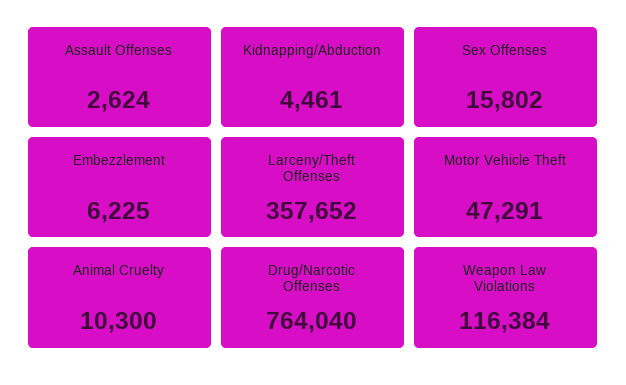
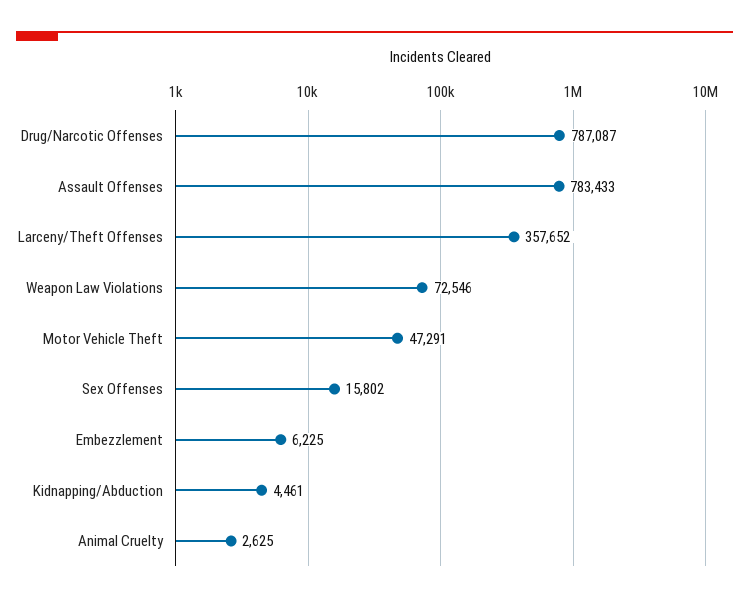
  {
-   "Assault Offenses": 2624,
+   "Assault Offenses": 783433,
    "Kidnapping/Abduction": 4461,
    "Sex Offenses": 15802,
    "Embezzlement": 6225,
    "Larceny/Theft Offenses": 357652,
    "Motor Vehicle Theft": 47291,
-   "Animal Cruelty": 10300,
+   "Animal Cruelty": 2625,
-   "Drug/Narcotic Offenses": 764040,
+   "Drug/Narcotic Offenses": 787087,
-   "Weapon Law Violations": 116384
+   "Weapon Law Violations": 72546
  }

